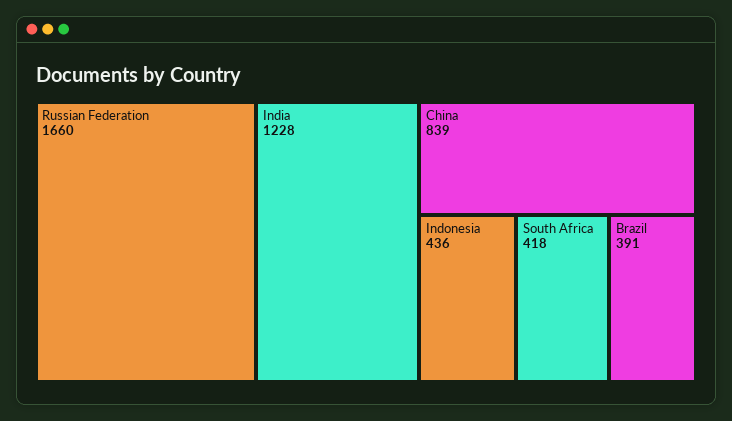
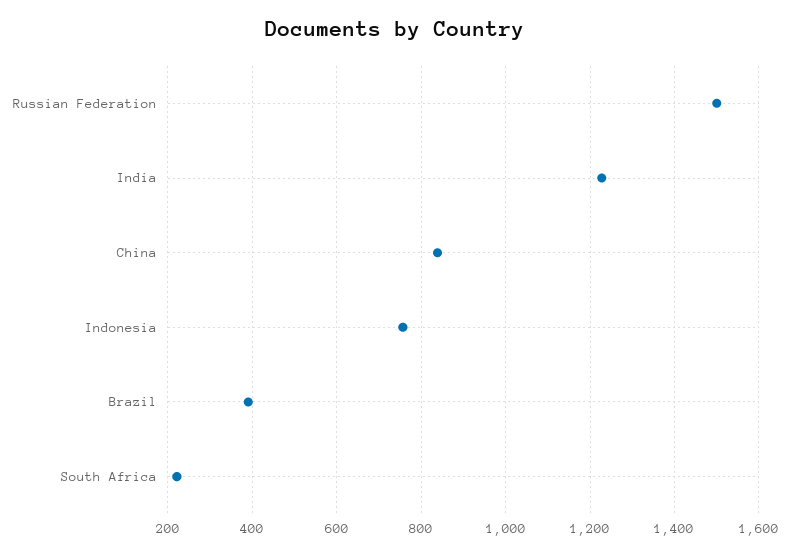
  {
-   "Russian Federation": 1660,
+   "Russian Federation": 1500,
    "India": 1228,
    "China": 839,
-   "Indonesia": 436,
+   "Indonesia": 760,
-   "South Africa": 418,
+   "South Africa": 220,
    "Brazil": 391
  }

